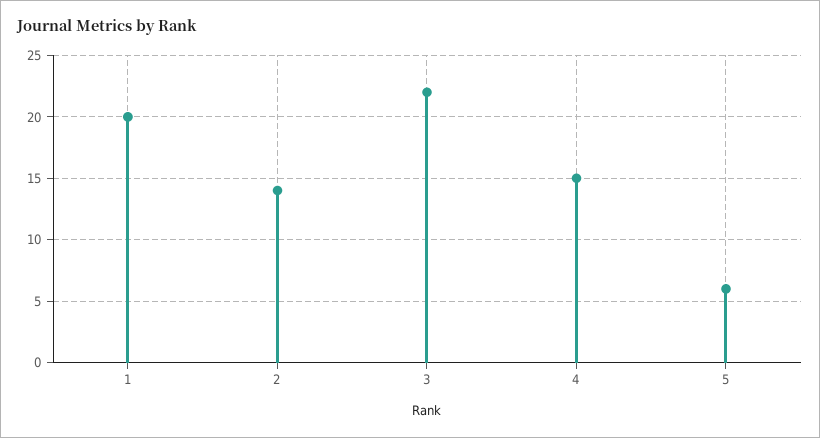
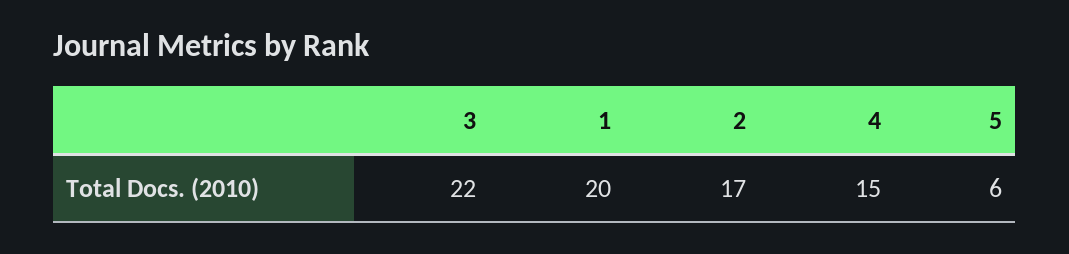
  {
    "1": 20,
-   "2": 14,
+   "2": 17,
    "3": 22,
    "4": 15,
    "5": 6
  }

